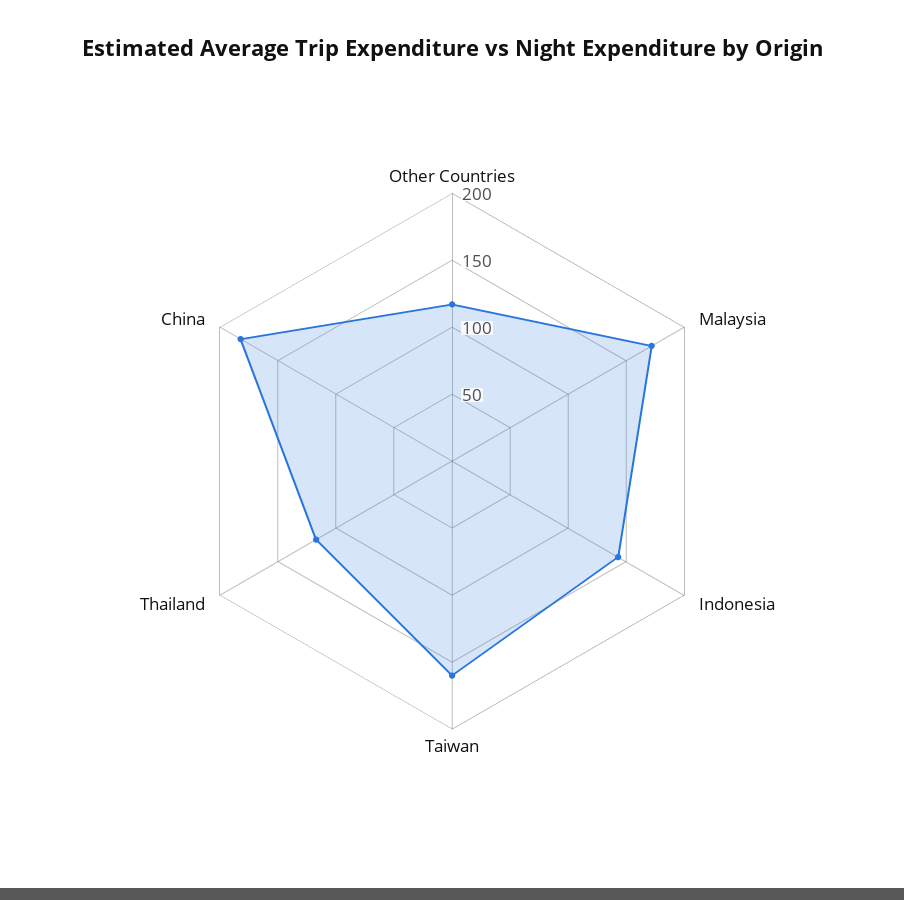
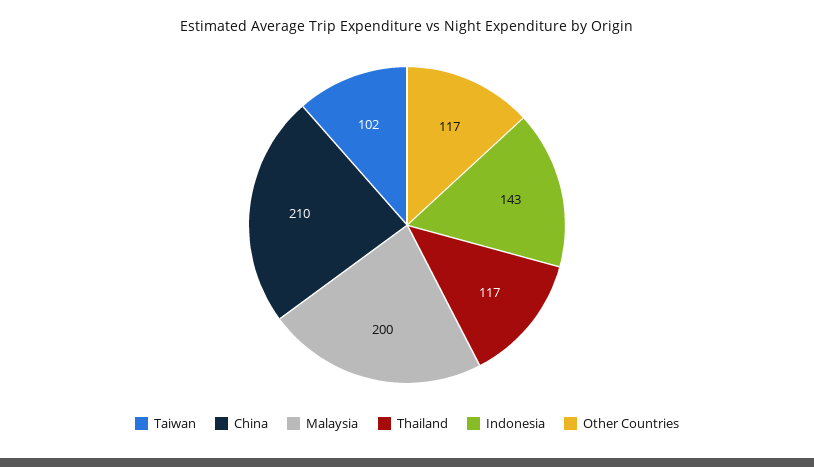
  {
    "Other Countries": 117,
-   "Malaysia": 170,
+   "Malaysia": 200,
    "Indonesia": 143,
-   "Taiwan": 160,
+   "Taiwan": 102,
    "Thailand": 117,
-   "China": 180
+   "China": 210
  }

